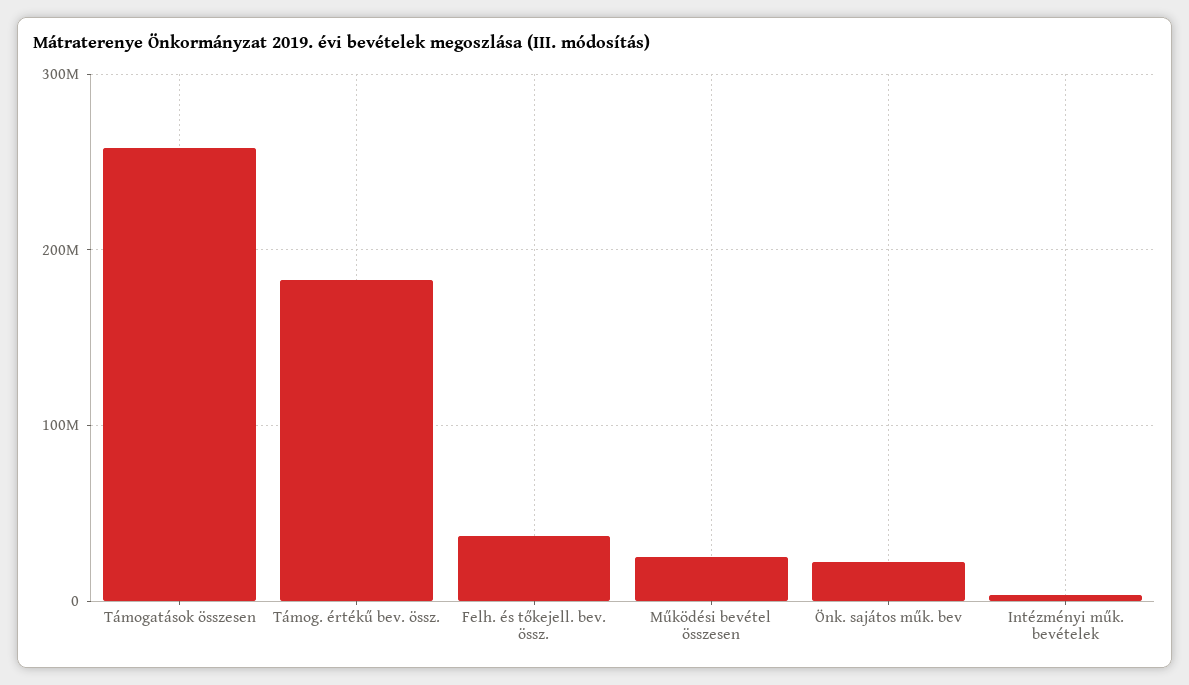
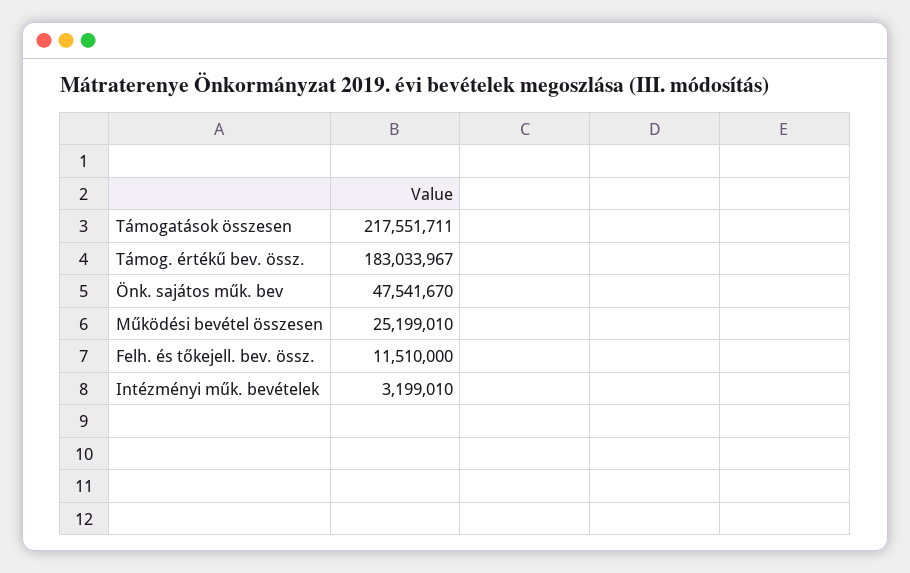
  {
-   "Támogatások összesen": 260000000,
+   "Támogatások összesen": 217551711,
    "Támog. értékű bev. össz.": 183033967,
-   "Felh. és tőkejell. bev. össz.": 40000000,
+   "Felh. és tőkejell. bev. össz.": 11510000,
    "Működési bevétel összesen": 25199010,
-   "Önk. sajátos műk. bev": 20000000,
+   "Önk. sajátos műk. bev": 47541670,
    "Intézményi műk. bevételek": 3199010
  }

